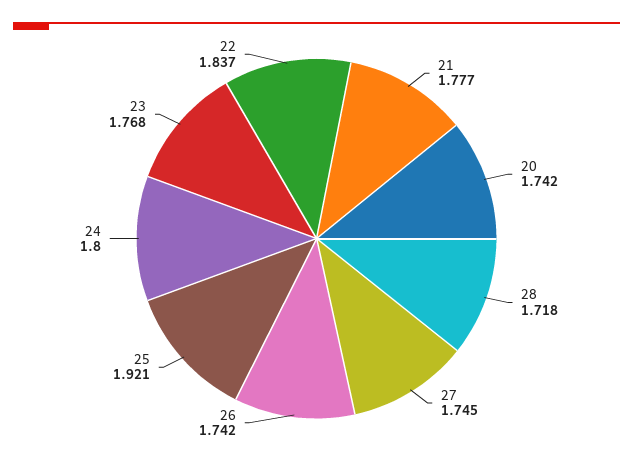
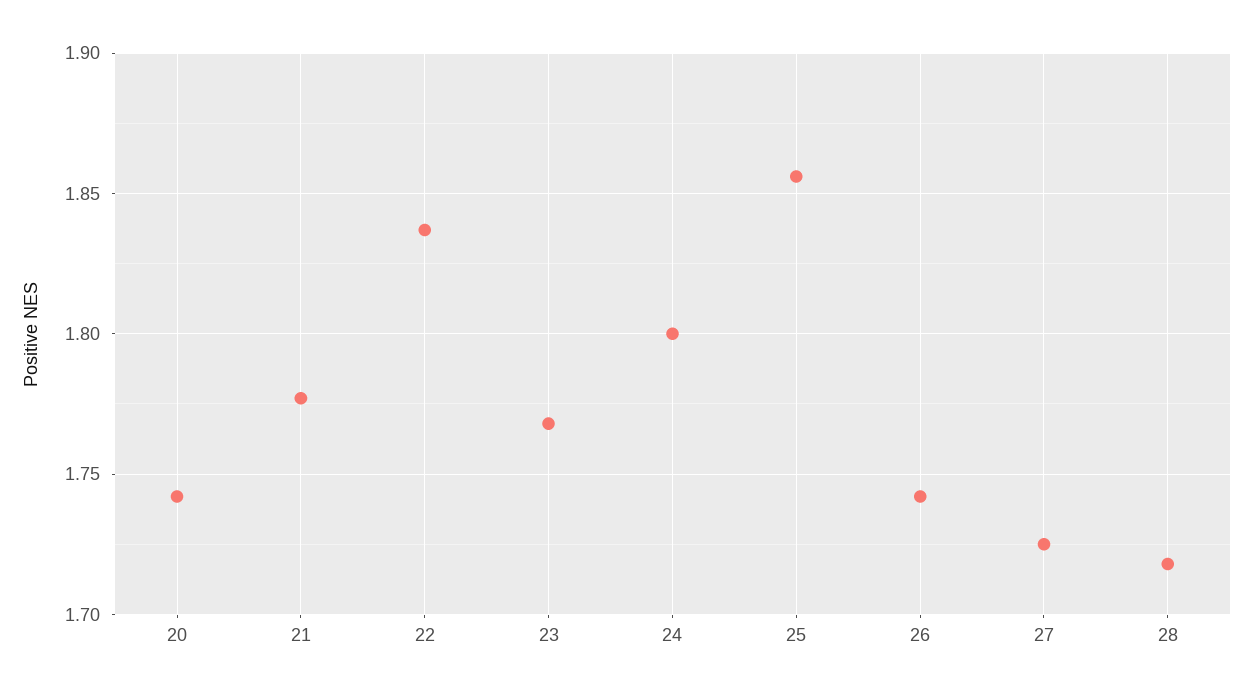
  {
    "21": 1.777,
    "20": 1.742,
    "28": 1.718,
-   "27": 1.745,
+   "27": 1.725,
    "26": 1.742,
-   "25": 1.921,
+   "25": 1.855,
    "24": 1.8,
    "23": 1.768,
    "22": 1.837
  }

